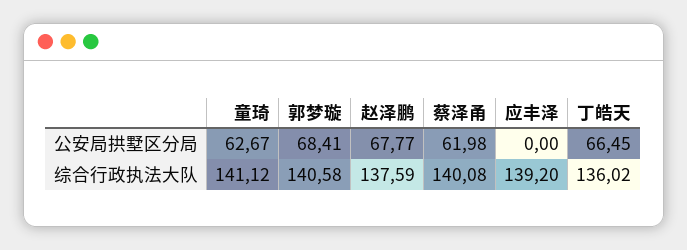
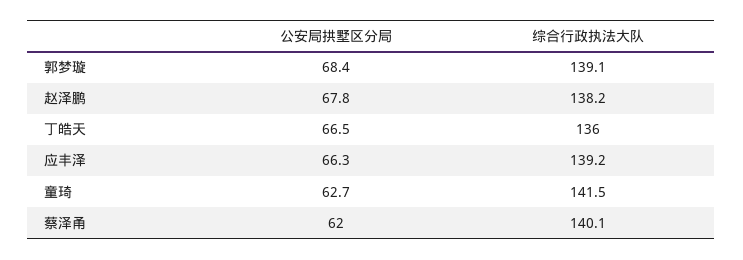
  {
    "童琦": {
      "公安局拱墅区分局": 62.67,
-     "综合行政执法大队": 141.12
+     "综合行政执法大队": 141.5
    },
    "郭梦璇": {
      "公安局拱墅区分局": 68.41,
-     "综合行政执法大队": 140.58
+     "综合行政执法大队": 139.1
    },
    "赵泽鹏": {
      "公安局拱墅区分局": 67.77,
-     "综合行政执法大队": 137.59
+     "综合行政执法大队": 138.2
    },
    "蔡泽甬": {
      "公安局拱墅区分局": 61.98,
      "综合行政执法大队": 140.08
    },
    "应丰泽": {
-     "公安局拱墅区分局": 0,
+     "公安局拱墅区分局": 66.3,
      "综合行政执法大队": 139.2
    },
    "丁皓天": {
      "公安局拱墅区分局": 66.45,
      "综合行政执法大队": 136.02
    }
  }

